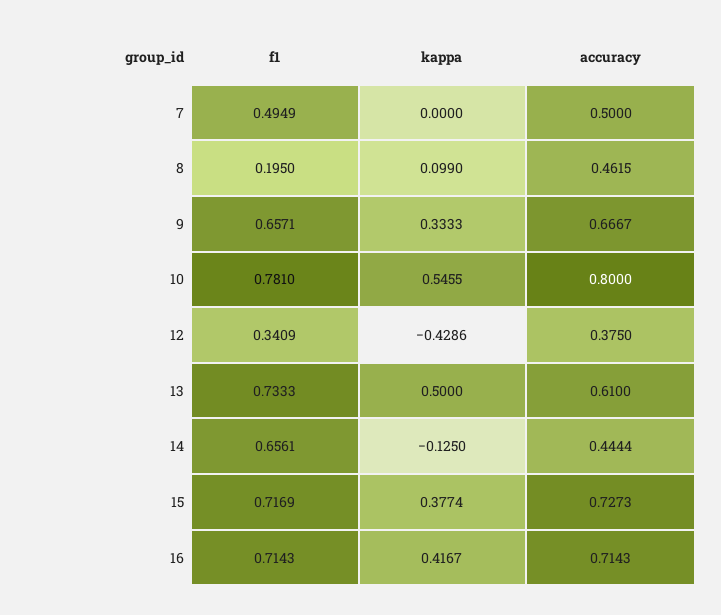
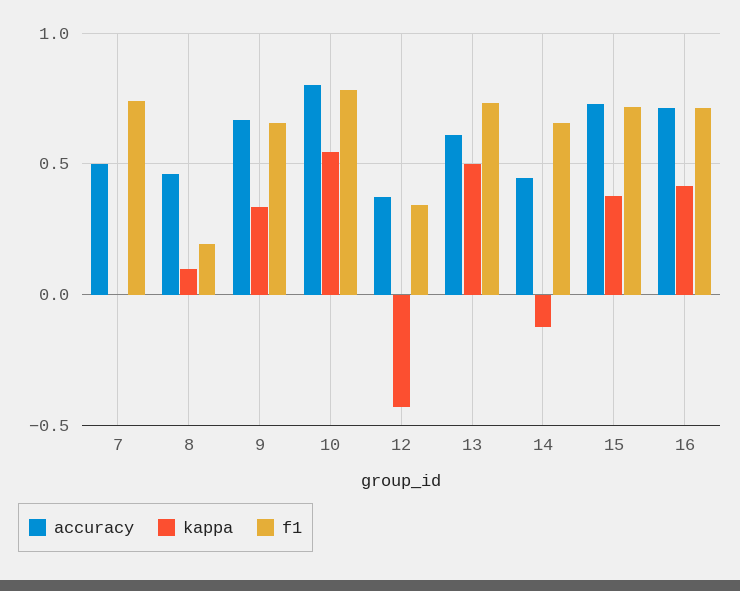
  {
    "f1": {
-     "7": 0.4949,
+     "7": 0.75,
      "8": 0.195,
      "9": 0.6571,
      "10": 0.781,
      "12": 0.3409,
      "13": 0.7333,
      "14": 0.6561,
      "15": 0.7169,
      "16": 0.7143
    },
    "kappa": {
      "7": 0,
      "8": 0.099,
      "9": 0.3333,
      "10": 0.5455,
      "12": -0.4286,
      "13": 0.5,
      "14": -0.125,
      "15": 0.3774,
      "16": 0.4167
    },
    "accuracy": {
      "7": 0.5,
      "8": 0.4615,
      "9": 0.6667,
      "10": 0.8,
      "12": 0.375,
      "13": 0.61,
      "14": 0.4444,
      "15": 0.7273,
      "16": 0.7143
    }
  }

